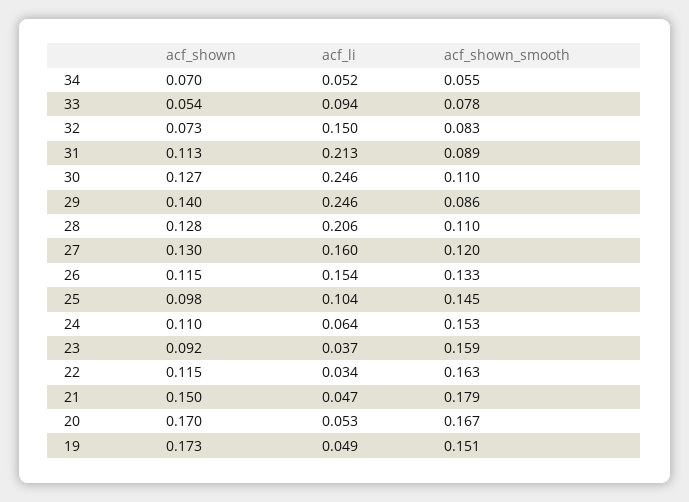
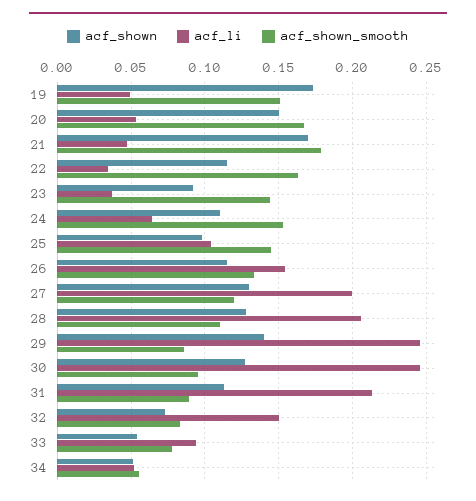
  {
    "acf_shown": {
-     "34": 0.07,
+     "34": 0.05,
      "33": 0.054,
      "32": 0.073,
      "31": 0.113,
      "30": 0.127,
      "29": 0.14,
      "28": 0.128,
      "27": 0.13,
      "26": 0.115,
      "25": 0.098,
      "24": 0.11,
      "23": 0.092,
      "22": 0.115,
-     "21": 0.15,
+     "21": 0.17,
-     "20": 0.17,
+     "20": 0.15,
      "19": 0.173
    },
    "acf_li": {
      "34": 0.052,
      "33": 0.094,
      "32": 0.15,
      "31": 0.213,
      "30": 0.246,
      "29": 0.246,
      "28": 0.206,
-     "27": 0.16,
+     "27": 0.2,
      "26": 0.154,
      "25": 0.104,
      "24": 0.064,
      "23": 0.037,
      "22": 0.034,
      "21": 0.047,
      "20": 0.053,
      "19": 0.049
    },
    "acf_shown_smooth": {
      "34": 0.055,
      "33": 0.078,
      "32": 0.083,
      "31": 0.089,
-     "30": 0.11,
+     "30": 0.095,
      "29": 0.086,
      "28": 0.11,
      "27": 0.12,
      "26": 0.133,
      "25": 0.145,
      "24": 0.153,
-     "23": 0.159,
+     "23": 0.145,
      "22": 0.163,
      "21": 0.179,
      "20": 0.167,
      "19": 0.151
    }
  }

